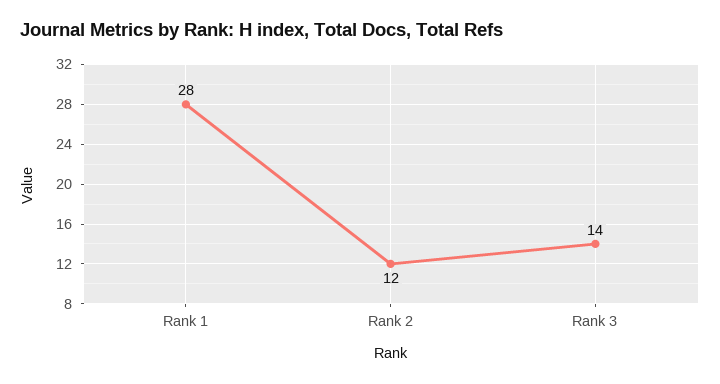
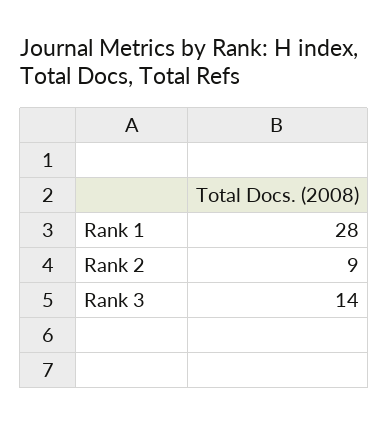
  {
    "Rank 1": 28,
-   "Rank 2": 12,
+   "Rank 2": 9,
    "Rank 3": 14
  }

